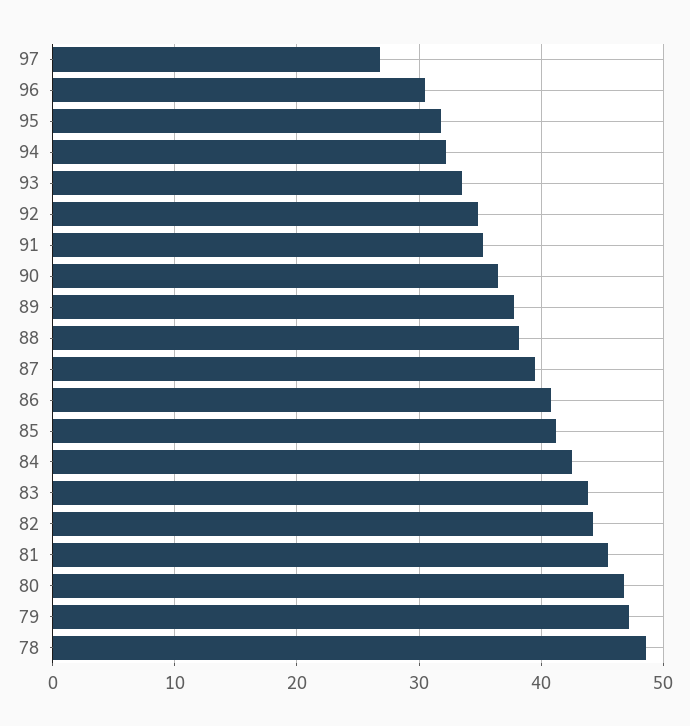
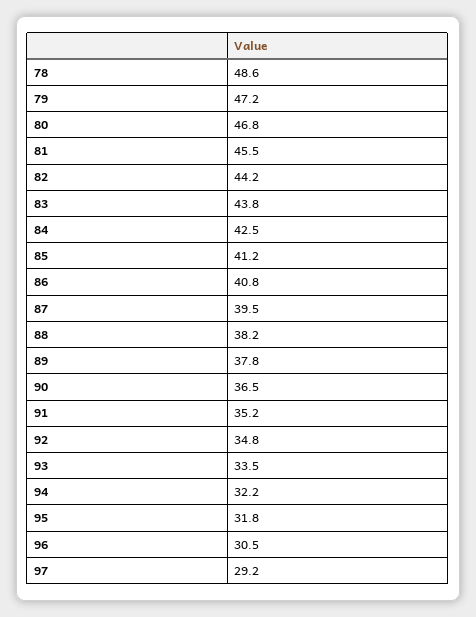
  {
-   "97": 27,
+   "97": 29.2,
    "96": 30.5,
    "95": 31.8,
    "94": 32.2,
    "93": 33.5,
    "92": 34.8,
    "91": 35.2,
    "90": 36.5,
    "89": 37.8,
    "88": 38.2,
    "87": 39.5,
    "86": 40.8,
    "85": 41.2,
    "84": 42.5,
    "83": 43.8,
    "82": 44.2,
    "81": 45.5,
    "80": 46.8,
    "79": 47.2,
    "78": 48.6
  }

